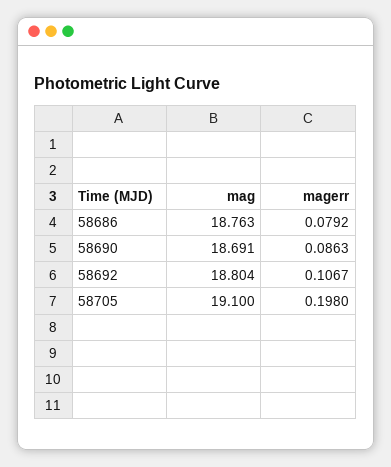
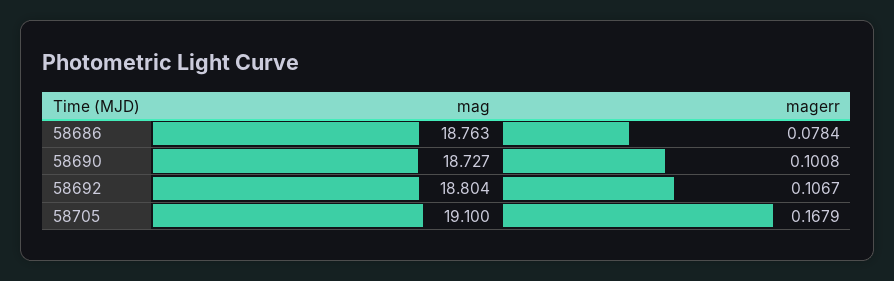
  {
    "mag": {
      "58686": 18.763,
-     "58690": 18.691,
+     "58690": 18.727,
      "58692": 18.804,
      "58705": 19.1
    },
    "magerr": {
-     "58686": 0.0792,
+     "58686": 0.0784,
-     "58690": 0.0863,
+     "58690": 0.1008,
      "58692": 0.1067,
-     "58705": 0.198
+     "58705": 0.1679
    }
  }

